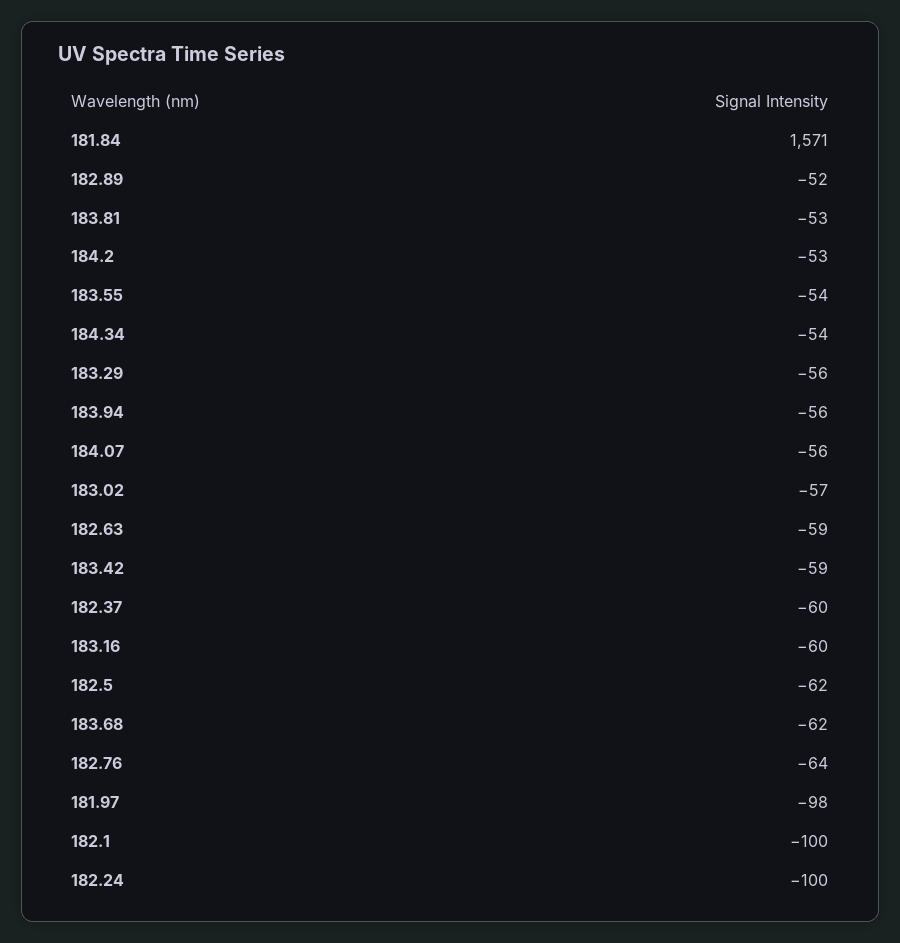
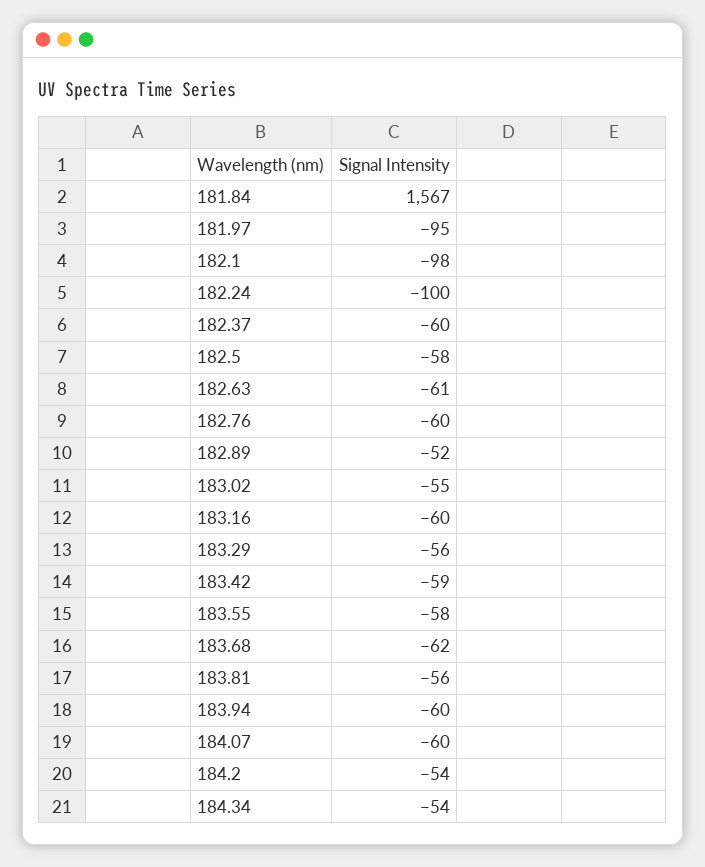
  {
-   "181.84": 1571,
+   "181.84": 1567,
    "182.89": -52,
-   "183.81": -53,
+   "183.81": -56,
-   "184.2": -53,
+   "184.2": -54,
-   "183.55": -54,
+   "183.55": -58,
    "184.34": -54,
    "183.29": -56,
-   "183.94": -56,
+   "183.94": -60,
-   "184.07": -56,
+   "184.07": -60,
-   "183.02": -57,
+   "183.02": -55,
-   "182.63": -59,
+   "182.63": -61,
    "183.42": -59,
    "182.37": -60,
    "183.16": -60,
-   "182.5": -62,
+   "182.5": -58,
    "183.68": -62,
-   "182.76": -64,
+   "182.76": -60,
-   "181.97": -98,
+   "181.97": -95,
-   "182.1": -100,
+   "182.1": -98,
    "182.24": -100
  }

